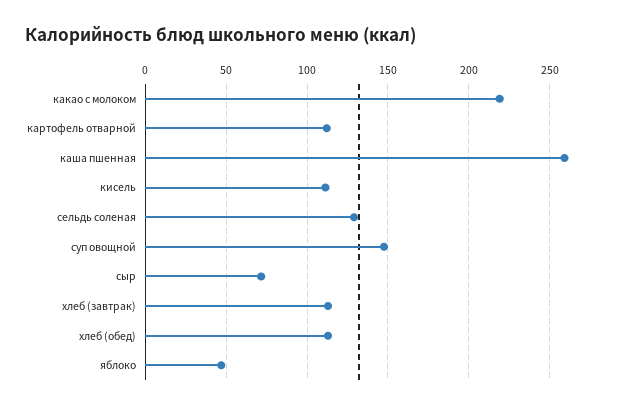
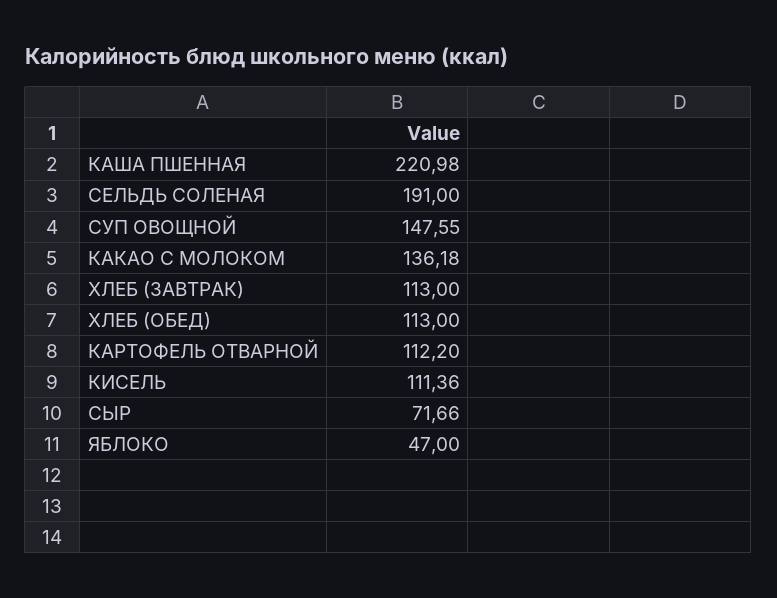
  {
-   "какао с молоком": 220,
+   "какао с молоком": 136.18,
    "картофель отварной": 112.2,
-   "каша пшенная": 260,
+   "каша пшенная": 220.98,
    "кисель": 111.36,
-   "сельдь соленая": 130,
+   "сельдь соленая": 191,
    "суп овощной": 147.55,
    "сыр": 71.66,
    "хлеб (завтрак)": 113,
    "хлеб (обед)": 113,
    "яблоко": 47
  }

